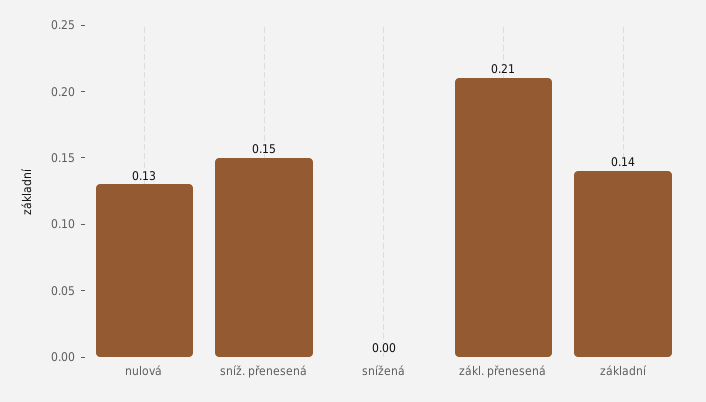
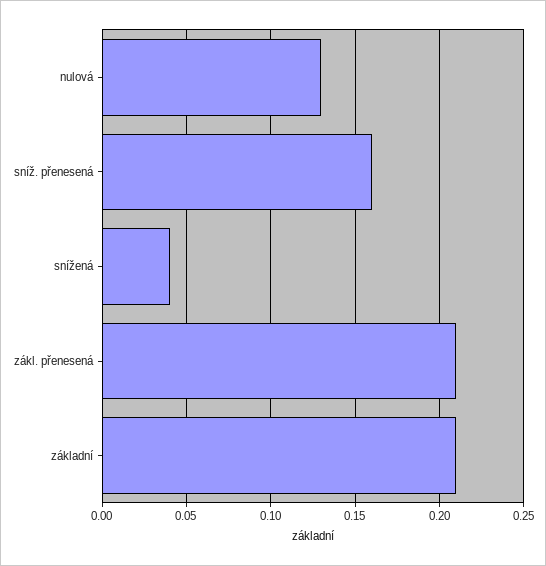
  {
    "nulová": 0.13,
-   "sníž. přenesená": 0.15,
+   "sníž. přenesená": 0.16,
-   "snížená": 0,
+   "snížená": 0.04,
    "zákl. přenesená": 0.21,
-   "základní": 0.14
+   "základní": 0.21
  }

